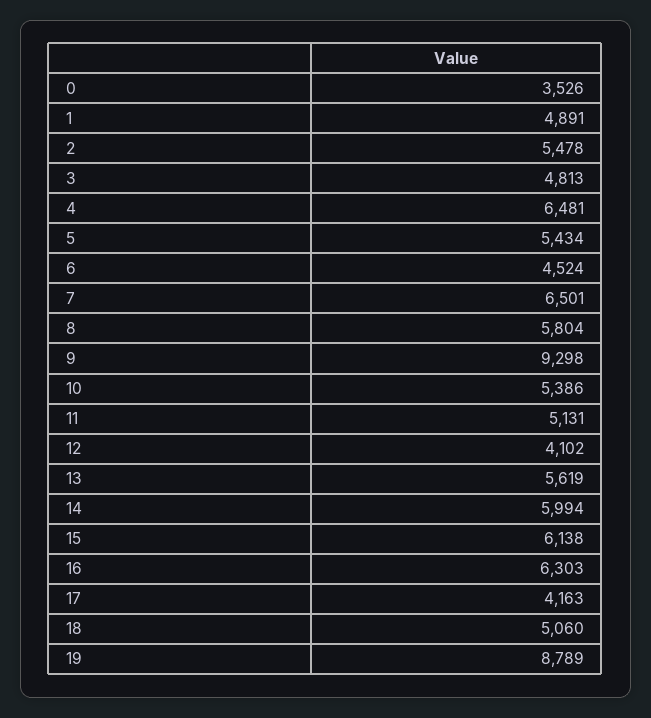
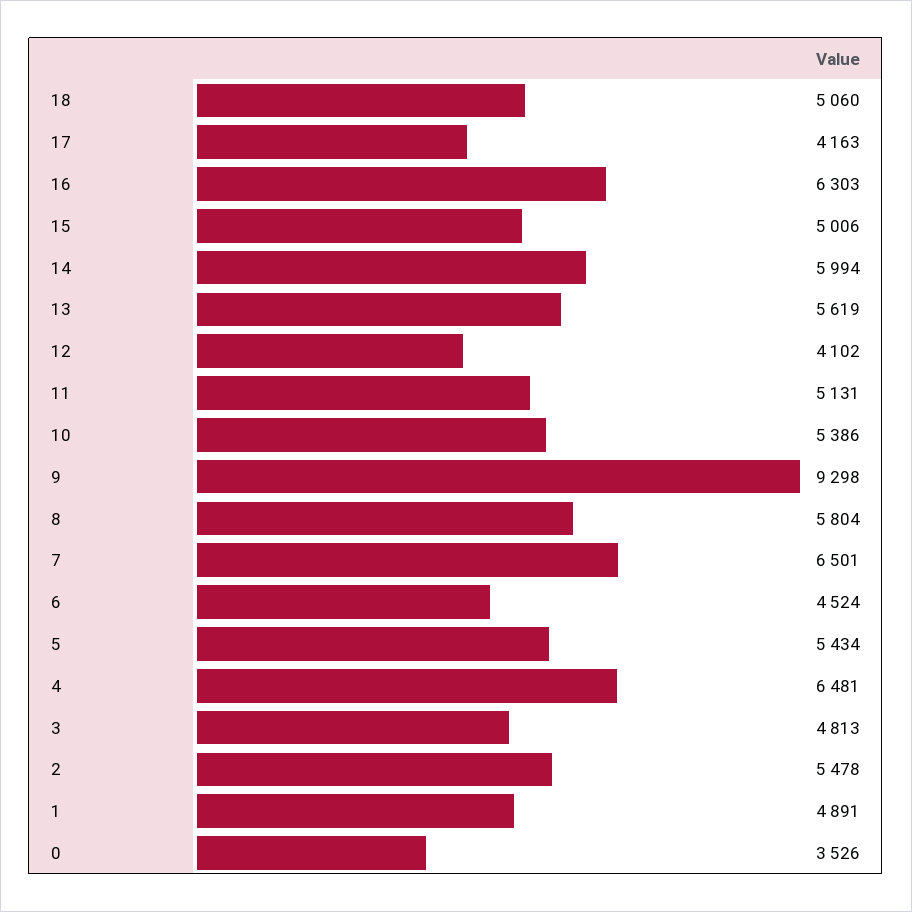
  {
    "0": 3526,
    "1": 4891,
    "2": 5478,
    "3": 4813,
    "4": 6481,
    "5": 5434,
    "6": 4524,
    "7": 6501,
    "8": 5804,
    "9": 9298,
    "10": 5386,
    "11": 5131,
    "12": 4102,
    "13": 5619,
    "14": 5994,
-   "15": 6138,
+   "15": 5006,
    "16": 6303,
    "17": 4163,
-   "18": 5060,
+   "18": 5060
-   "19": 8789
  }

